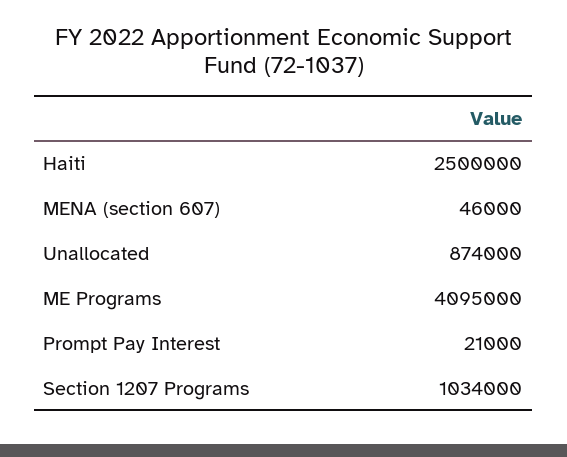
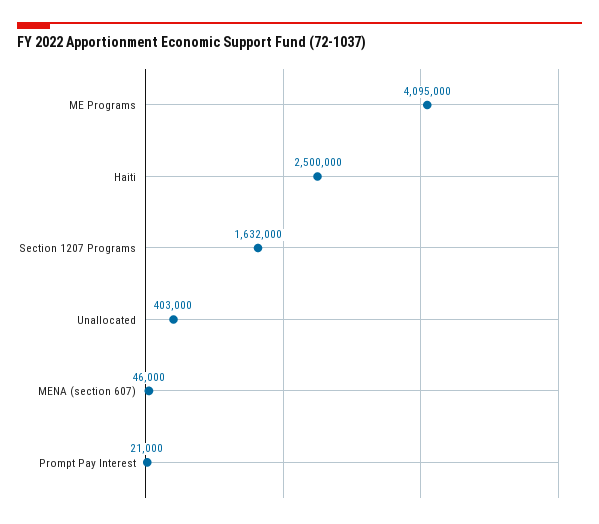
  {
    "Haiti": 2500000,
    "MENA (section 607)": 46000,
-   "Unallocated": 874000,
+   "Unallocated": 403000,
    "ME Programs": 4095000,
    "Prompt Pay Interest": 21000,
-   "Section 1207 Programs": 1034000
+   "Section 1207 Programs": 1632000
  }

